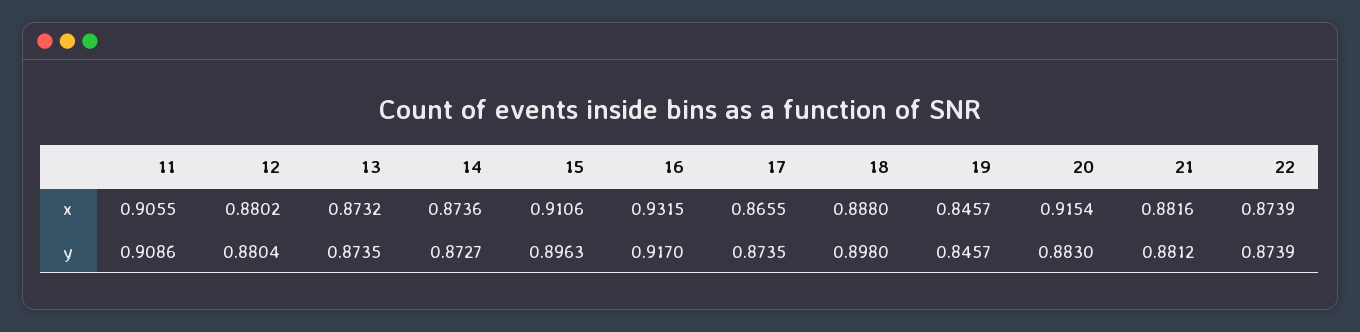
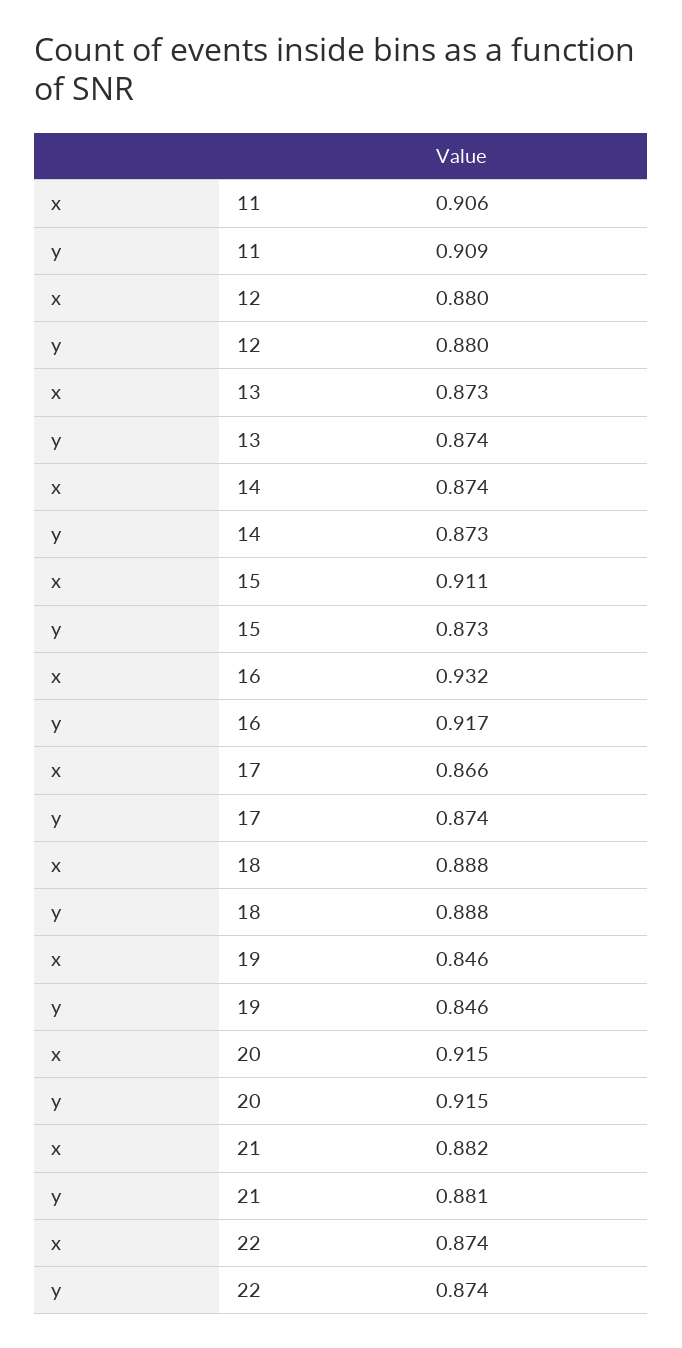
  {
    "11": {
      "x": 0.9055,
      "y": 0.9086
    },
    "12": {
      "x": 0.8802,
      "y": 0.8804
    },
    "13": {
      "x": 0.8732,
      "y": 0.8735
    },
    "14": {
      "x": 0.8736,
      "y": 0.8727
    },
    "15": {
      "x": 0.9106,
-     "y": 0.8963
+     "y": 0.873
    },
    "16": {
      "x": 0.9315,
      "y": 0.917
    },
    "17": {
      "x": 0.8655,
      "y": 0.8735
    },
    "18": {
      "x": 0.888,
-     "y": 0.898
+     "y": 0.888
    },
    "19": {
      "x": 0.8457,
      "y": 0.8457
    },
    "20": {
      "x": 0.9154,
-     "y": 0.883
+     "y": 0.915
    },
    "21": {
      "x": 0.8816,
      "y": 0.8812
    },
    "22": {
      "x": 0.8739,
      "y": 0.8739
    }
  }

